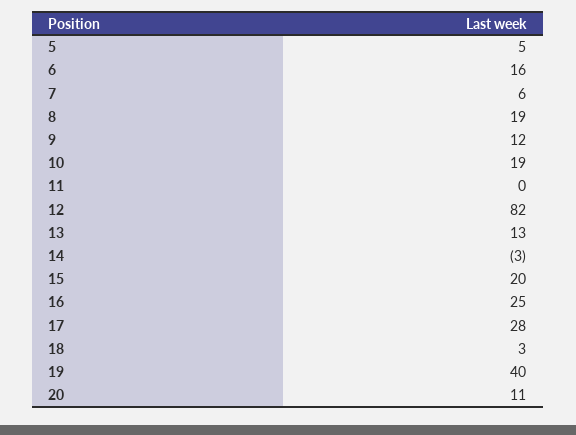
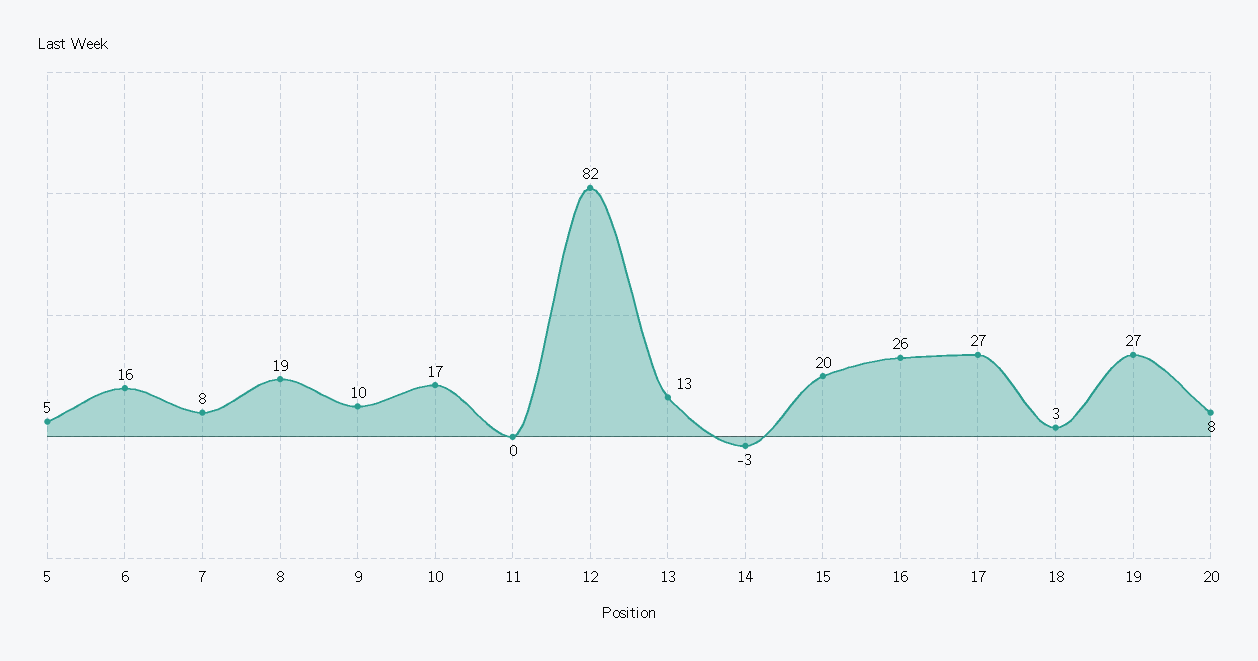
  {
    "5": 5,
    "6": 16,
-   "7": 6,
+   "7": 8,
    "8": 19,
-   "9": 12,
+   "9": 10,
-   "10": 19,
+   "10": 17,
    "11": 0,
    "12": 82,
    "13": 13,
    "14": -3,
    "15": 20,
-   "16": 25,
+   "16": 26,
-   "17": 28,
+   "17": 27,
    "18": 3,
-   "19": 40,
+   "19": 27,
-   "20": 11
+   "20": 8
  }

